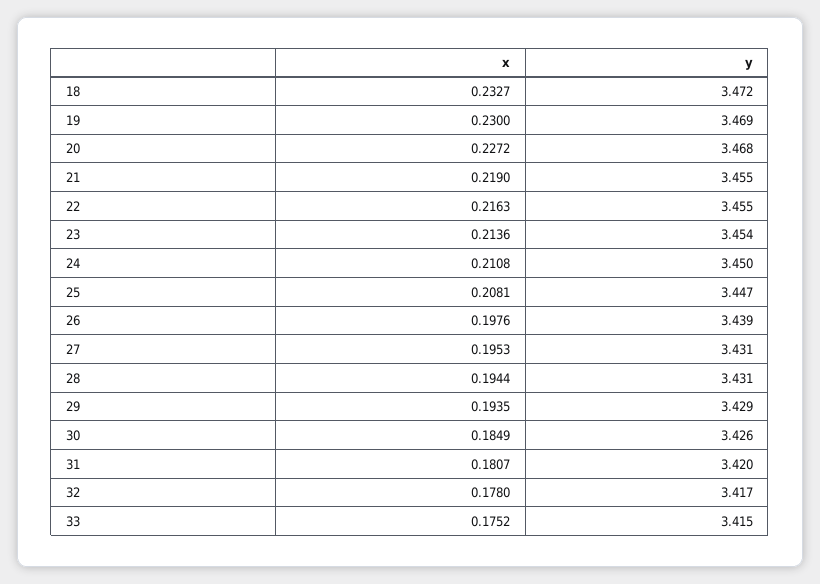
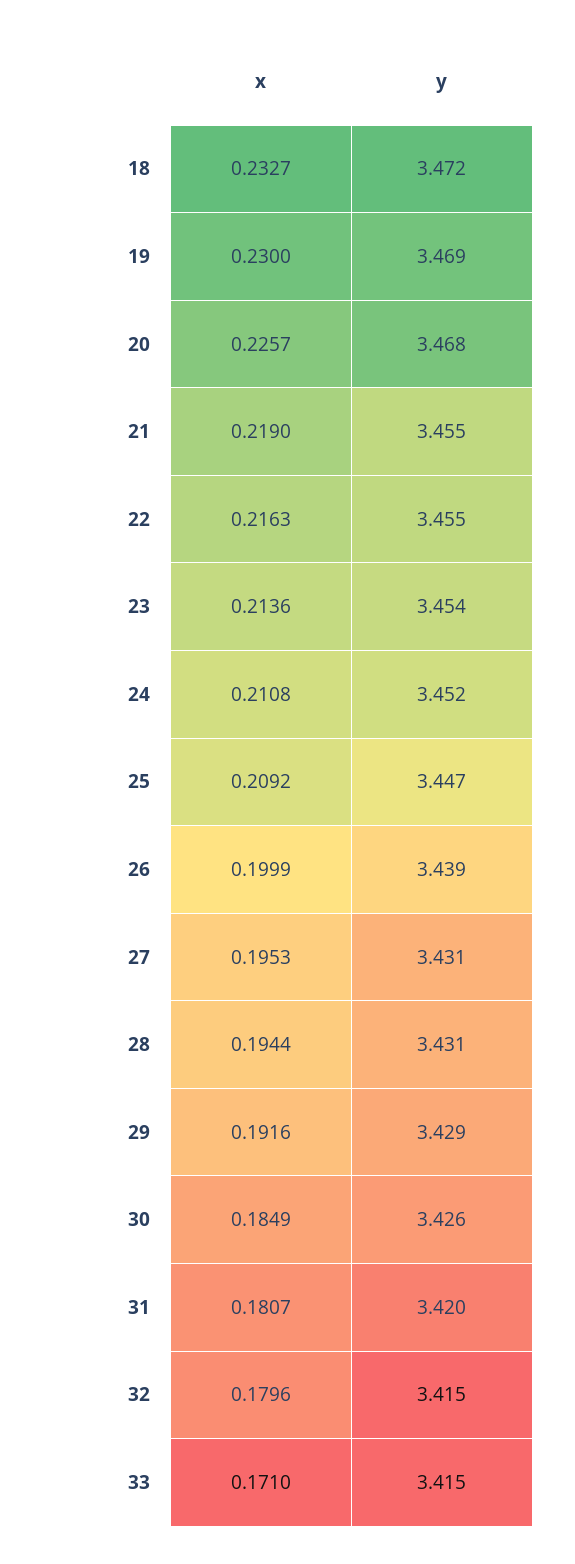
  {
    "x": {
      "18": 0.2327,
      "19": 0.23,
-     "20": 0.2272,
+     "20": 0.2257,
      "21": 0.219,
      "22": 0.2163,
      "23": 0.2136,
      "24": 0.2108,
-     "25": 0.2081,
+     "25": 0.2092,
-     "26": 0.1976,
+     "26": 0.1999,
      "27": 0.1953,
      "28": 0.1944,
-     "29": 0.1935,
+     "29": 0.1916,
      "30": 0.1849,
      "31": 0.1807,
-     "32": 0.178,
+     "32": 0.1796,
-     "33": 0.1752
+     "33": 0.171
    },
    "y": {
      "18": 3.472,
      "19": 3.469,
      "20": 3.468,
      "21": 3.455,
      "22": 3.455,
      "23": 3.454,
-     "24": 3.45,
+     "24": 3.452,
      "25": 3.447,
      "26": 3.439,
      "27": 3.431,
      "28": 3.431,
      "29": 3.429,
      "30": 3.426,
      "31": 3.42,
-     "32": 3.417,
+     "32": 3.415,
      "33": 3.415
    }
  }

